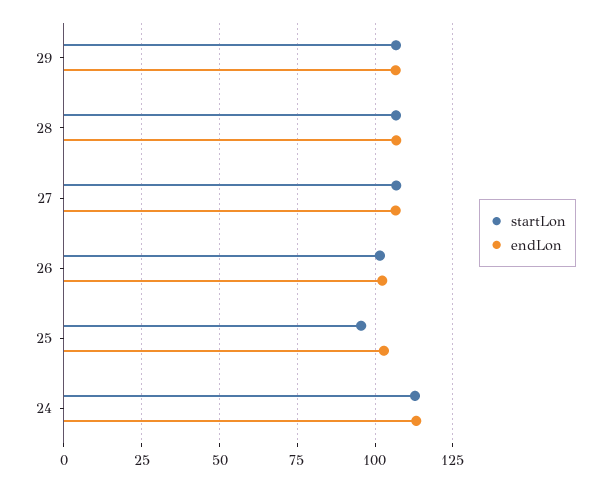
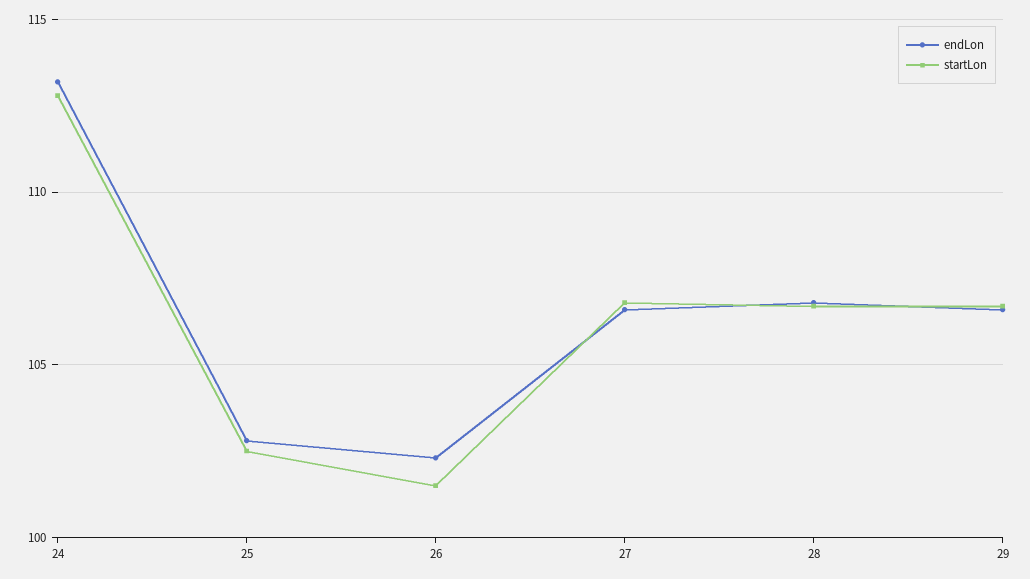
  {
    "startLon": {
      "29": 106.5,
      "28": 106.5,
      "27": 107,
      "26": 101.5,
-     "25": 95,
+     "25": 102.5,
      "24": 113
    },
    "endLon": {
      "29": 106.5,
      "28": 107,
      "27": 106.5,
      "26": 102.5,
      "25": 103,
      "24": 113
    }
  }

